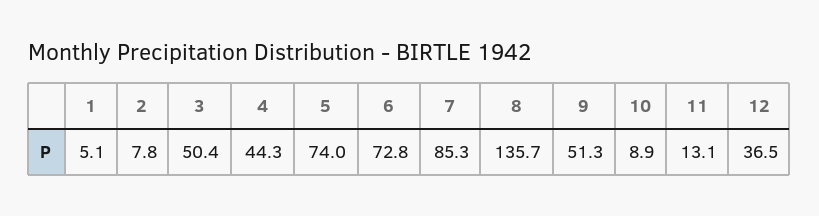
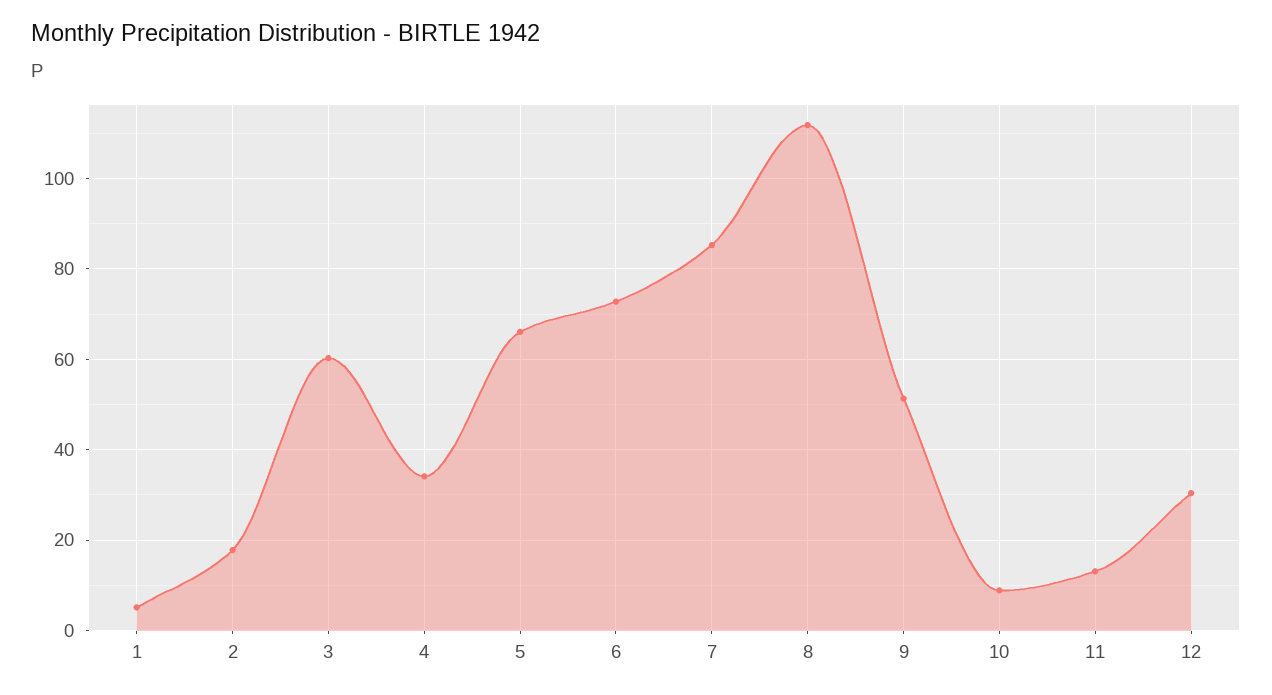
  {
    "1": 5.1,
-   "2": 7.8,
+   "2": 18,
-   "3": 50.4,
+   "3": 60,
-   "4": 44.3,
+   "4": 34,
-   "5": 74,
+   "5": 66,
    "6": 72.8,
    "7": 85.3,
-   "8": 135.7,
+   "8": 112,
    "9": 51.3,
    "10": 8.9,
    "11": 13.1,
-   "12": 36.5
+   "12": 30
  }

